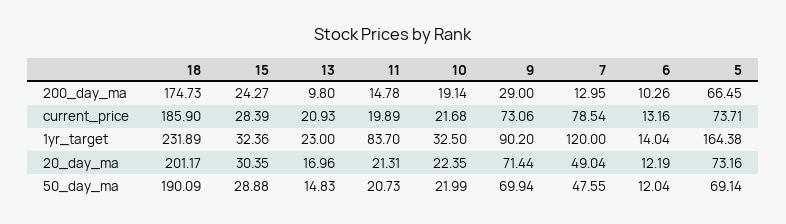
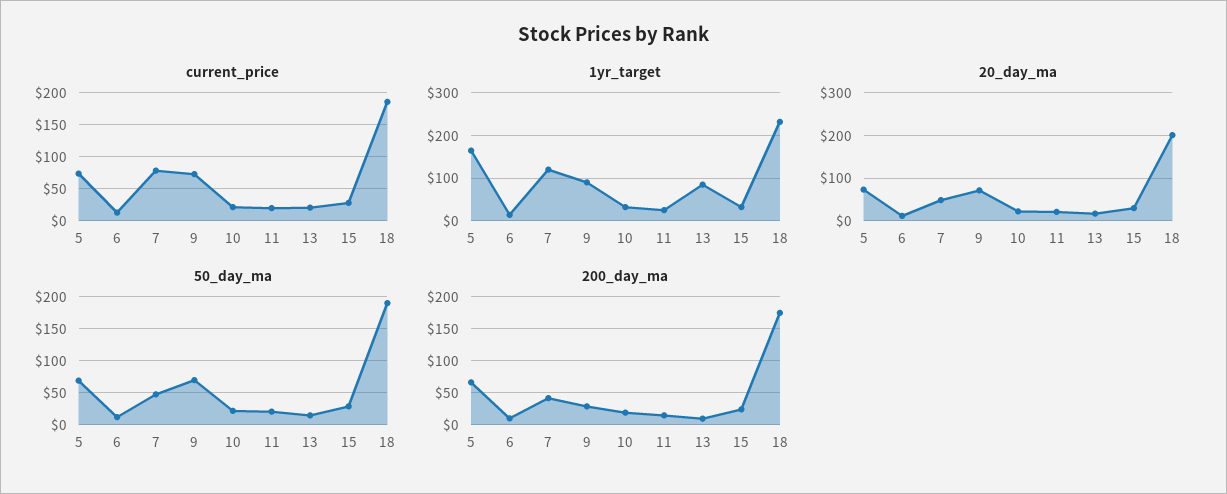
  {
    "200_day_ma": {
      "18": 174.73,
      "15": 24.27,
      "13": 9.8,
      "11": 14.78,
      "10": 19.14,
      "9": 29,
-     "7": 12.95,
+     "7": 40,
      "6": 10.26,
      "5": 66.45
    },
    "current_price": {
      "18": 185.9,
      "15": 28.39,
      "13": 20.93,
      "11": 19.89,
      "10": 21.68,
      "9": 73.06,
      "7": 78.54,
      "6": 13.16,
      "5": 73.71
    },
    "1yr_target": {
      "18": 231.89,
      "15": 32.36,
-     "13": 23,
+     "13": 80,
-     "11": 83.7,
+     "11": 20,
      "10": 32.5,
      "9": 90.2,
      "7": 120,
      "6": 14.04,
      "5": 164.38
    },
    "20_day_ma": {
      "18": 201.17,
      "15": 30.35,
      "13": 16.96,
      "11": 21.31,
      "10": 22.35,
      "9": 71.44,
      "7": 49.04,
      "6": 12.19,
      "5": 73.16
    },
    "50_day_ma": {
      "18": 190.09,
      "15": 28.88,
      "13": 14.83,
      "11": 20.73,
      "10": 21.99,
      "9": 69.94,
      "7": 47.55,
      "6": 12.04,
      "5": 69.14
    }
  }

